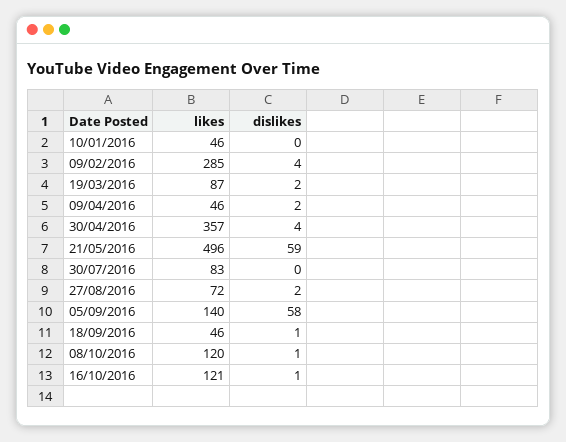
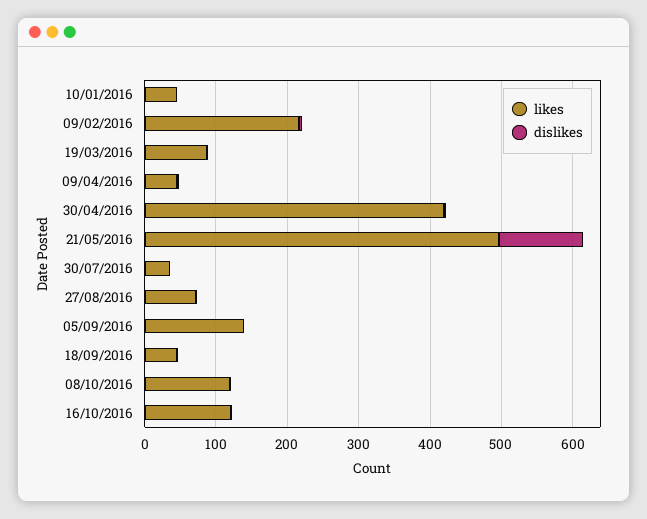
  {
    "likes": {
      "10/01/2016": 46,
-     "09/02/2016": 285,
+     "09/02/2016": 220,
      "19/03/2016": 87,
      "09/04/2016": 46,
-     "30/04/2016": 357,
+     "30/04/2016": 420,
      "21/05/2016": 496,
-     "30/07/2016": 83,
+     "30/07/2016": 40,
      "27/08/2016": 72,
      "05/09/2016": 140,
      "18/09/2016": 46,
      "08/10/2016": 120,
      "16/10/2016": 121
    },
    "dislikes": {
      "10/01/2016": 0,
      "09/02/2016": 4,
      "19/03/2016": 2,
      "09/04/2016": 2,
      "30/04/2016": 4,
-     "21/05/2016": 59,
+     "21/05/2016": 120,
      "30/07/2016": 0,
      "27/08/2016": 2,
-     "05/09/2016": 58,
+     "05/09/2016": 0,
      "18/09/2016": 1,
      "08/10/2016": 1,
      "16/10/2016": 1
    }
  }

